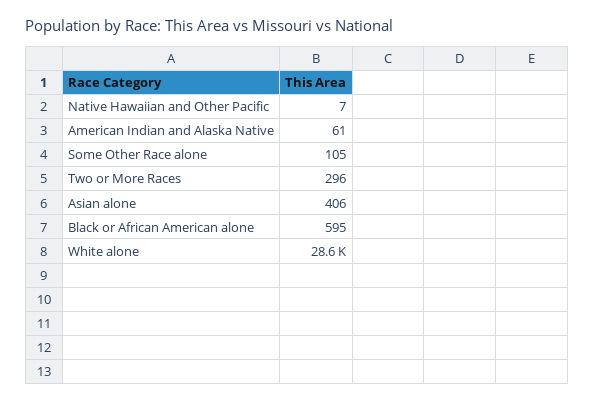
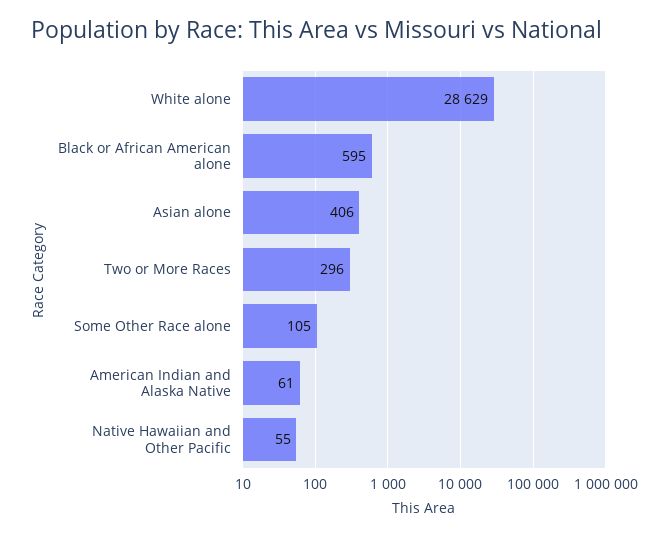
  {
-   "Native Hawaiian and Other Pacific": 7,
+   "Native Hawaiian and Other Pacific": 55,
    "American Indian and Alaska Native": 61,
    "Some Other Race alone": 105,
    "Two or More Races": 296,
    "Asian alone": 406,
    "Black or African American alone": 595,
    "White alone": 28629
  }

